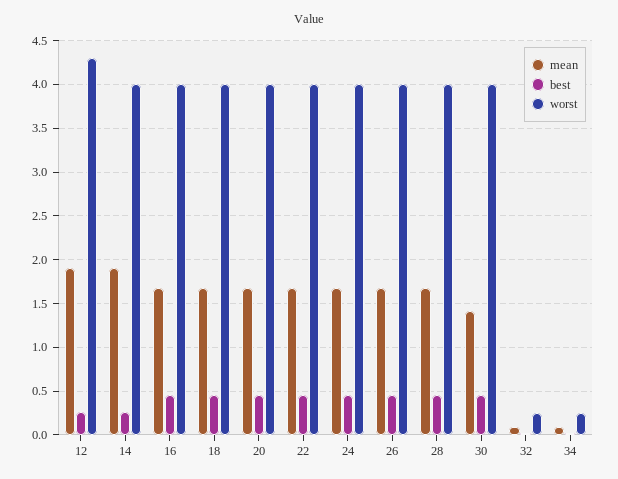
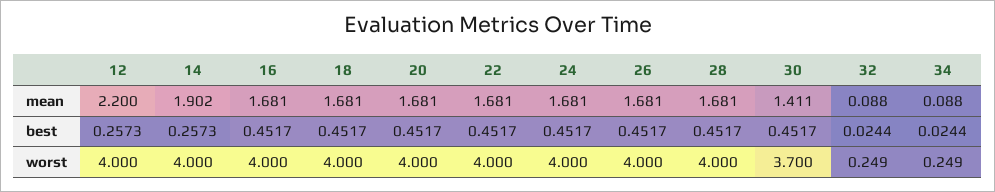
  {
    "mean": {
-     "12": 1.9,
+     "12": 2.2,
      "14": 1.902,
      "16": 1.681,
      "18": 1.681,
      "20": 1.681,
      "22": 1.681,
      "24": 1.681,
      "26": 1.681,
      "28": 1.681,
      "30": 1.411,
      "32": 0.088,
      "34": 0.088
    },
    "best": {
      "12": 0.2573,
      "14": 0.2573,
      "16": 0.4517,
      "18": 0.4517,
      "20": 0.4517,
      "22": 0.4517,
      "24": 0.4517,
      "26": 0.4517,
      "28": 0.4517,
      "30": 0.4517,
      "32": 0.0244,
      "34": 0.0244
    },
    "worst": {
-     "12": 4.3,
+     "12": 4,
      "14": 4,
      "16": 4,
      "18": 4,
      "20": 4,
      "22": 4,
      "24": 4,
      "26": 4,
      "28": 4,
-     "30": 4,
+     "30": 3.7,
      "32": 0.249,
      "34": 0.249
    }
  }

